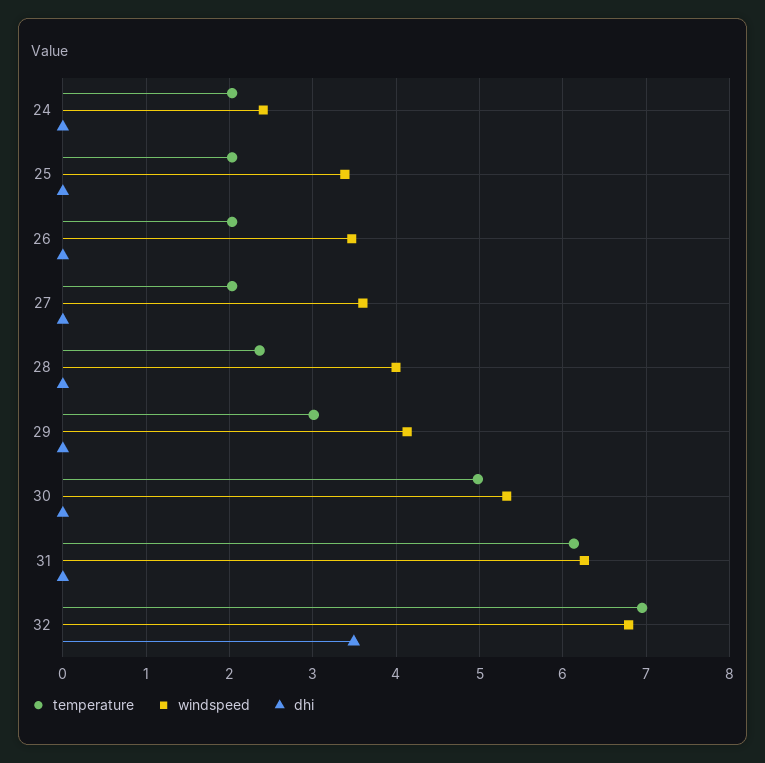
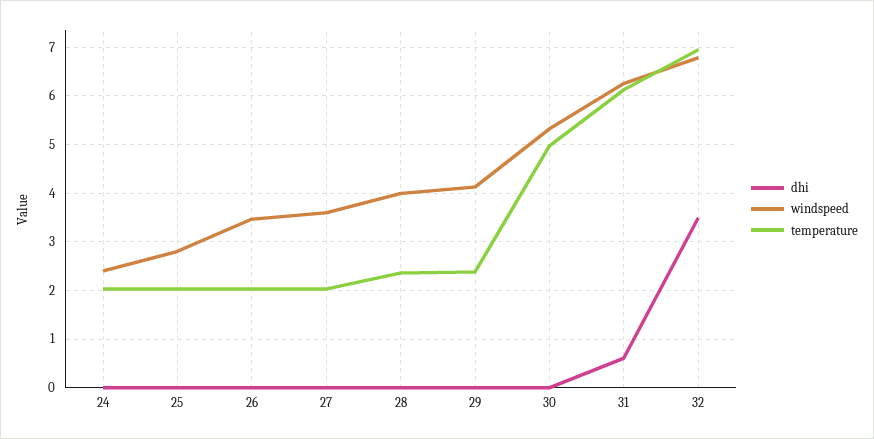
  {
    "temperature": {
      "24": 2,
      "25": 2,
      "26": 2,
      "27": 2,
      "28": 2.4,
-     "29": 3,
+     "29": 2.4,
      "30": 5,
      "31": 6.1,
      "32": 7
    },
    "windspeed": {
      "24": 2.4,
-     "25": 3.4,
+     "25": 2.8,
      "26": 3.5,
      "27": 3.6,
      "28": 4,
      "29": 4.1,
      "30": 5.3,
      "31": 6.3,
      "32": 6.8
    },
    "dhi": {
      "24": 0,
      "25": 0,
      "26": 0,
      "27": 0,
      "28": 0,
      "29": 0,
      "30": 0,
-     "31": 0,
+     "31": 0.6,
      "32": 3.5
    }
  }

